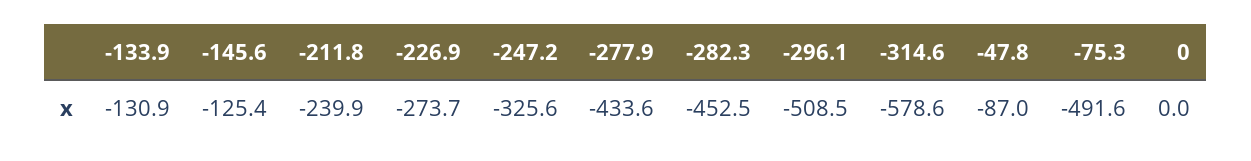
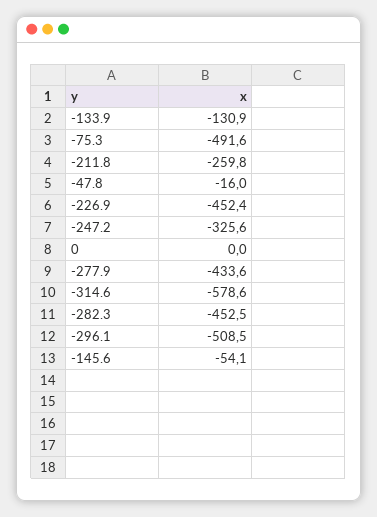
  {
    "-133.9": -130.9,
-   "-145.6": -125.4,
+   "-145.6": -54.1,
-   "-211.8": -239.9,
+   "-211.8": -259.8,
-   "-226.9": -273.7,
+   "-226.9": -452.4,
    "-247.2": -325.6,
    "-277.9": -433.6,
    "-282.3": -452.5,
    "-296.1": -508.5,
    "-314.6": -578.6,
-   "-47.8": -87,
+   "-47.8": -16,
    "-75.3": -491.6,
    "0": 0
  }

